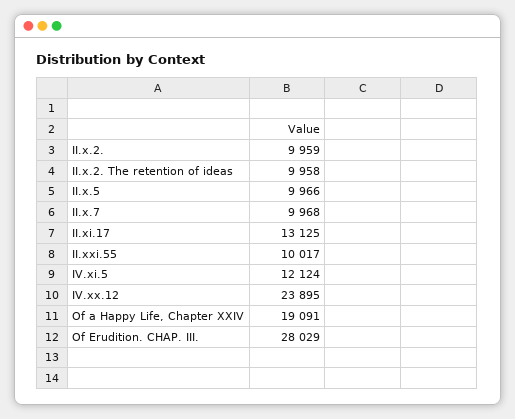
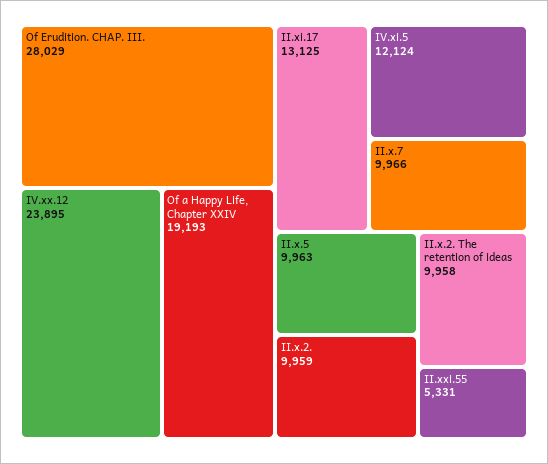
  {
    "II.x.2.": 9959,
    "II.x.2. The retention of ideas": 9958,
-   "II.x.5": 9966,
+   "II.x.5": 9963,
-   "II.x.7": 9968,
+   "II.x.7": 9966,
    "II.xi.17": 13125,
-   "II.xxi.55": 10017,
+   "II.xxi.55": 5331,
    "IV.xi.5": 12124,
    "IV.xx.12": 23895,
-   "Of a Happy Life, Chapter XXIV": 19091,
+   "Of a Happy Life, Chapter XXIV": 19193,
    "Of Erudition. CHAP. III.": 28029
  }

